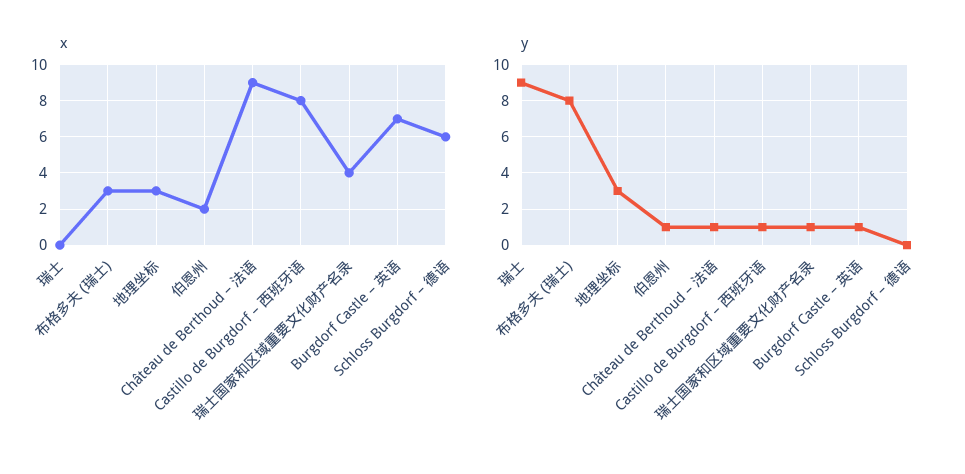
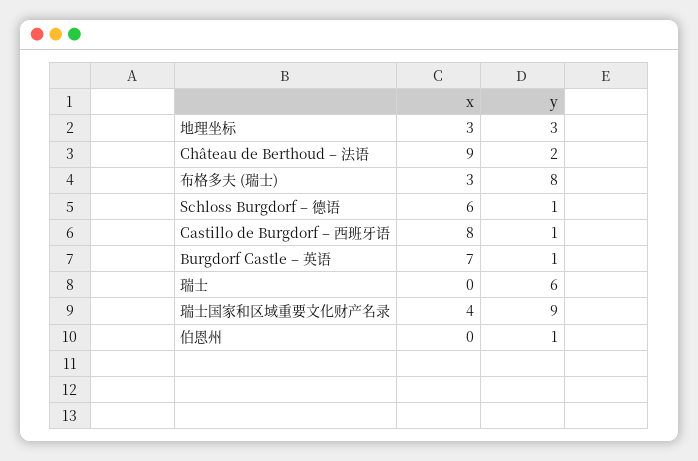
  {
    "x": {
      "瑞士": 0,
      "布格多夫 (瑞士)": 3,
      "地理坐标": 3,
-     "伯恩州": 2,
+     "伯恩州": 0,
      "Château de Berthoud – 法语": 9,
      "Castillo de Burgdorf – 西班牙语": 8,
      "瑞士国家和区域重要文化财产名录": 4,
      "Burgdorf Castle – 英语": 7,
      "Schloss Burgdorf – 德语": 6
    },
    "y": {
-     "瑞士": 9,
+     "瑞士": 6,
      "布格多夫 (瑞士)": 8,
      "地理坐标": 3,
      "伯恩州": 1,
-     "Château de Berthoud – 法语": 1,
+     "Château de Berthoud – 法语": 2,
      "Castillo de Burgdorf – 西班牙语": 1,
-     "瑞士国家和区域重要文化财产名录": 1,
+     "瑞士国家和区域重要文化财产名录": 9,
      "Burgdorf Castle – 英语": 1,
-     "Schloss Burgdorf – 德语": 0
+     "Schloss Burgdorf – 德语": 1
    }
  }

